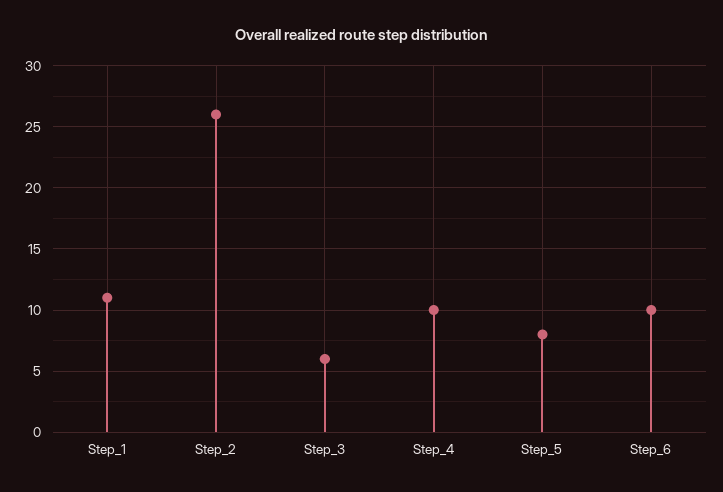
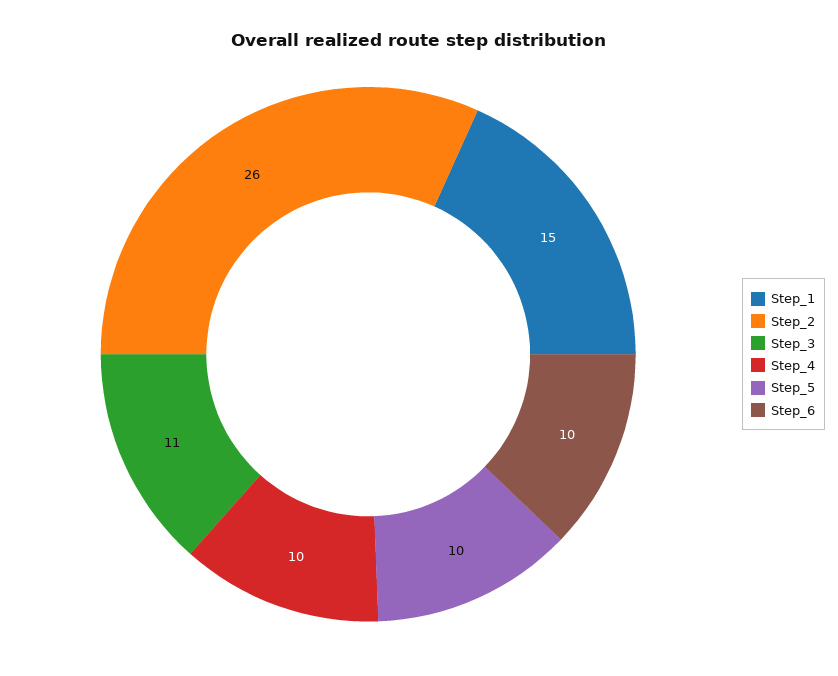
  {
-   "Step_1": 11,
+   "Step_1": 15,
    "Step_2": 26,
-   "Step_3": 6,
+   "Step_3": 11,
    "Step_4": 10,
-   "Step_5": 8,
+   "Step_5": 10,
    "Step_6": 10
  }

